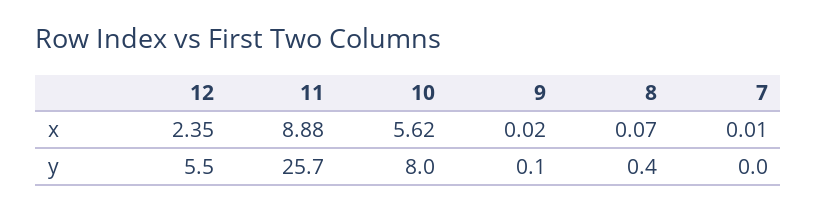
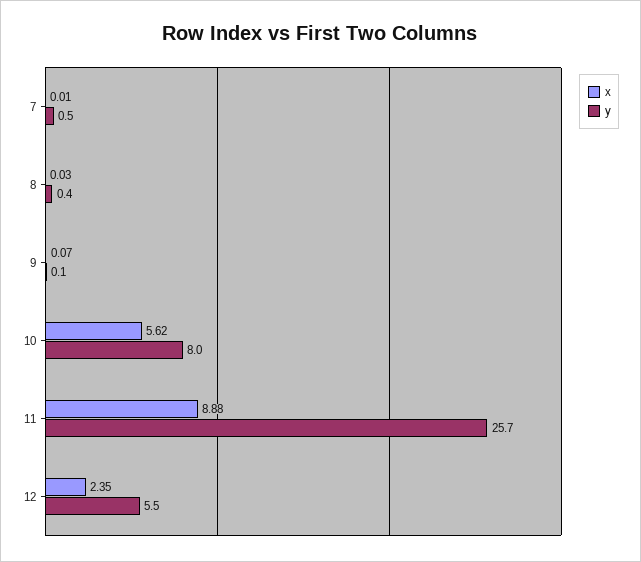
  {
    "x": {
      "12": 2.35,
      "11": 8.88,
      "10": 5.62,
-     "9": 0.02,
+     "9": 0.07,
-     "8": 0.07,
+     "8": 0.03,
      "7": 0.01
    },
    "y": {
      "12": 5.5,
      "11": 25.7,
      "10": 8,
      "9": 0.1,
      "8": 0.4,
-     "7": 0
+     "7": 0.5
    }
  }

